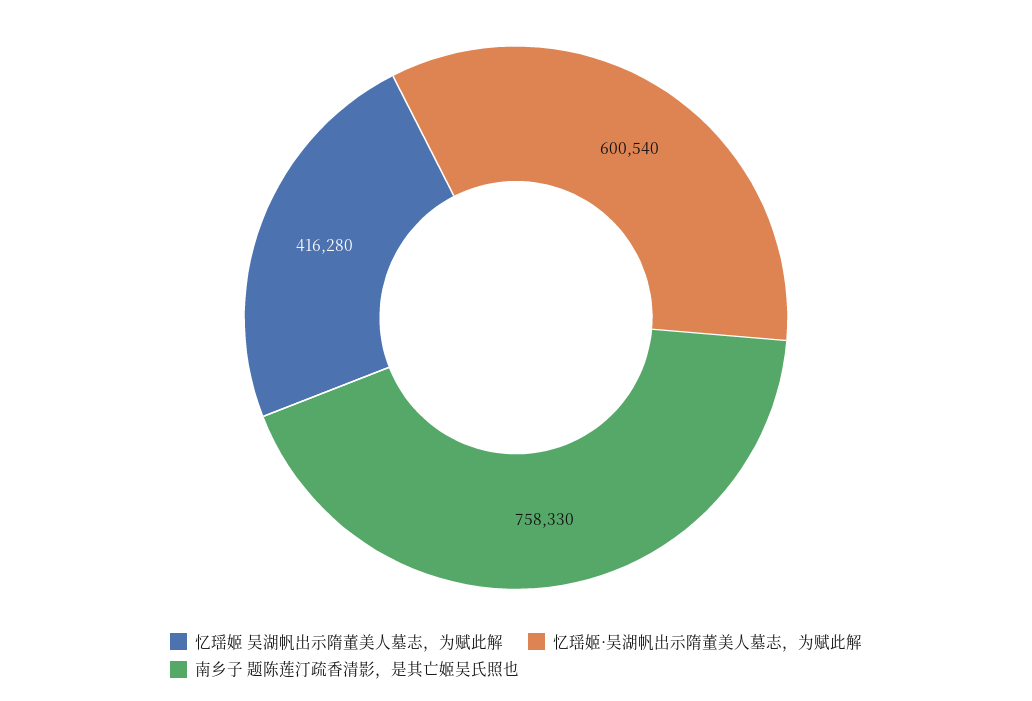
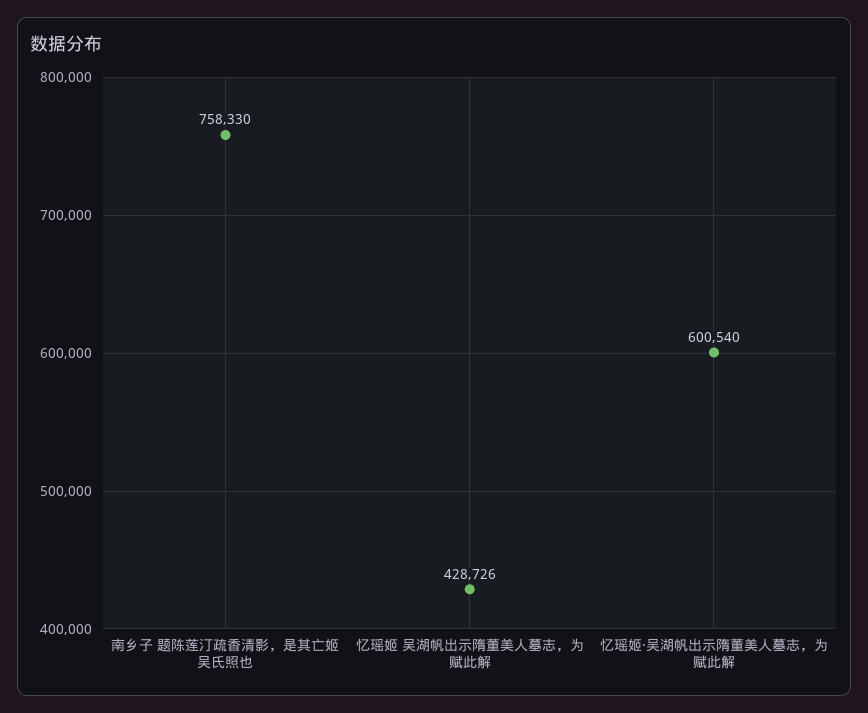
  {
-   "忆瑶姬 吴湖帆出示隋董美人墓志，为赋此解": 416280,
+   "忆瑶姬 吴湖帆出示隋董美人墓志，为赋此解": 428726,
    "忆瑶姬·吴湖帆出示隋董美人墓志，为赋此解": 600540,
    "南乡子 题陈莲汀疏香清影，是其亡姬吴氏照也": 758330
  }

